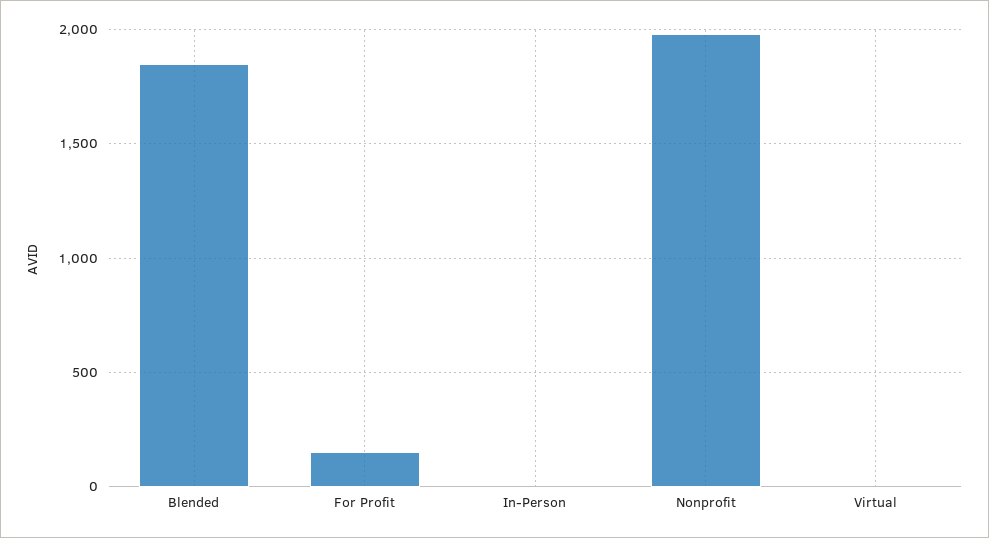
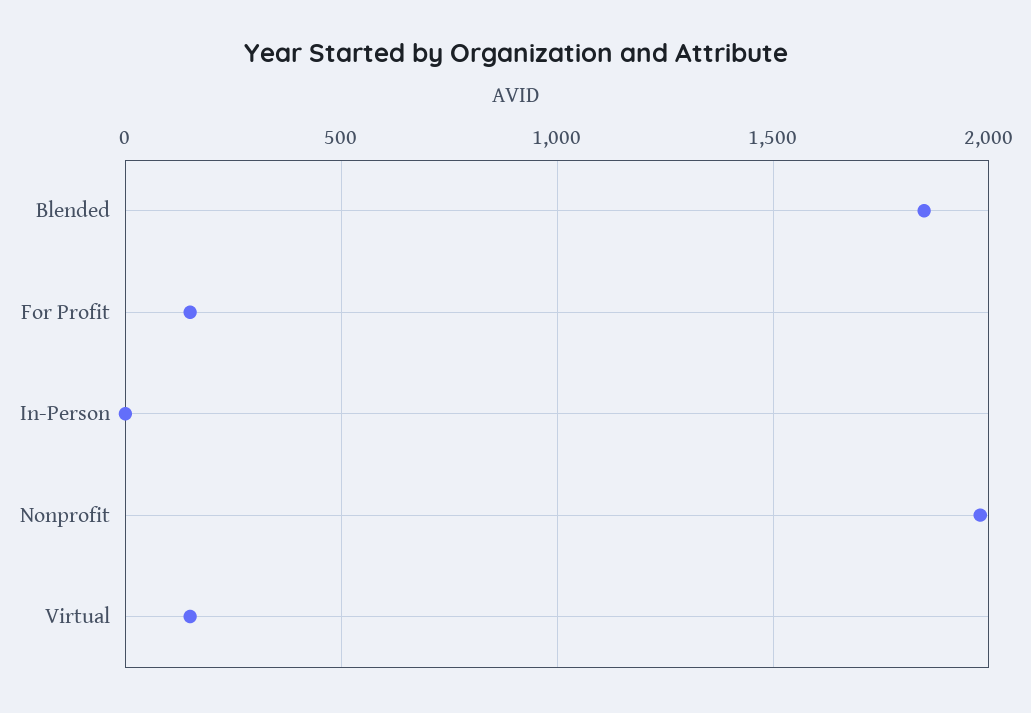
  {
    "Blended": 1850,
    "For Profit": 150,
    "In-Person": 0,
    "Nonprofit": 2000,
-   "Virtual": 0
+   "Virtual": 150
  }

